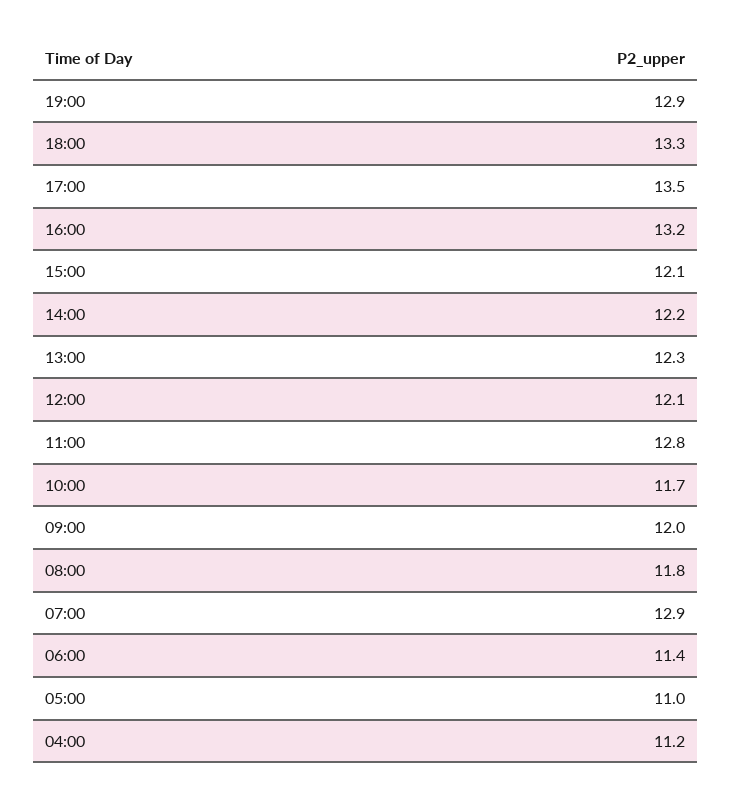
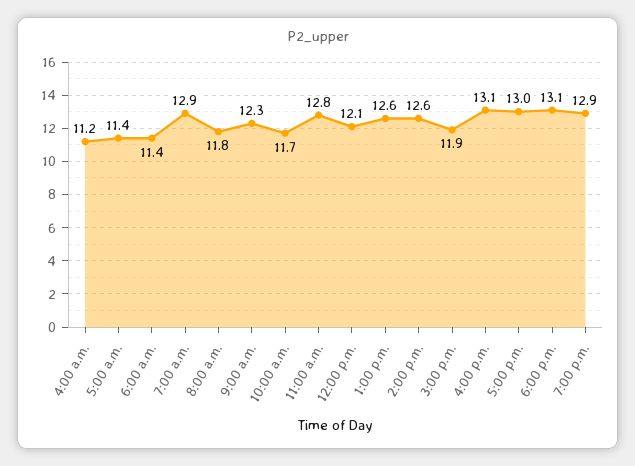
  {
    "19:00": 12.9,
-   "18:00": 13.3,
+   "18:00": 13.1,
-   "17:00": 13.5,
+   "17:00": 13,
-   "16:00": 13.2,
+   "16:00": 13.1,
-   "15:00": 12.1,
+   "15:00": 11.9,
-   "14:00": 12.2,
+   "14:00": 12.6,
-   "13:00": 12.3,
+   "13:00": 12.6,
    "12:00": 12.1,
    "11:00": 12.8,
    "10:00": 11.7,
-   "09:00": 12,
+   "09:00": 12.3,
    "08:00": 11.8,
    "07:00": 12.9,
    "06:00": 11.4,
-   "05:00": 11,
+   "05:00": 11.4,
    "04:00": 11.2
  }

